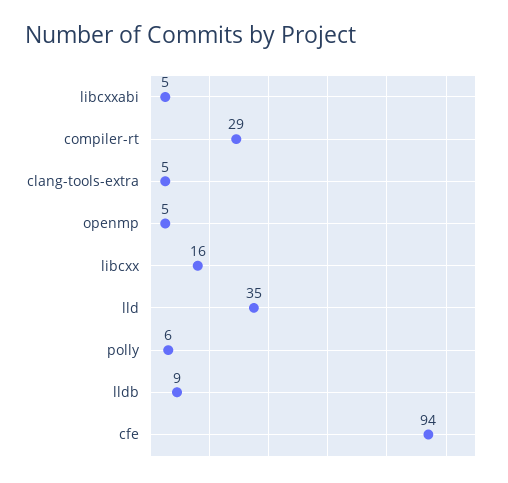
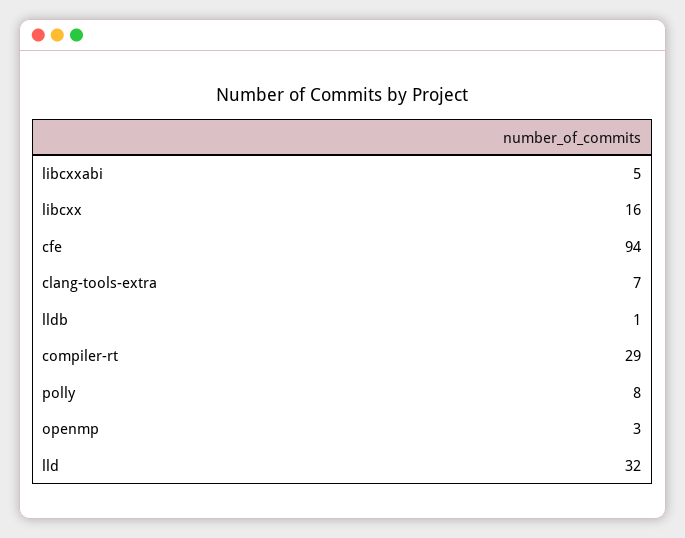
  {
    "libcxxabi": 5,
    "compiler-rt": 29,
-   "clang-tools-extra": 5,
+   "clang-tools-extra": 7,
-   "openmp": 5,
+   "openmp": 3,
    "libcxx": 16,
-   "lld": 35,
+   "lld": 32,
-   "polly": 6,
+   "polly": 8,
-   "lldb": 9,
+   "lldb": 1,
    "cfe": 94
  }

